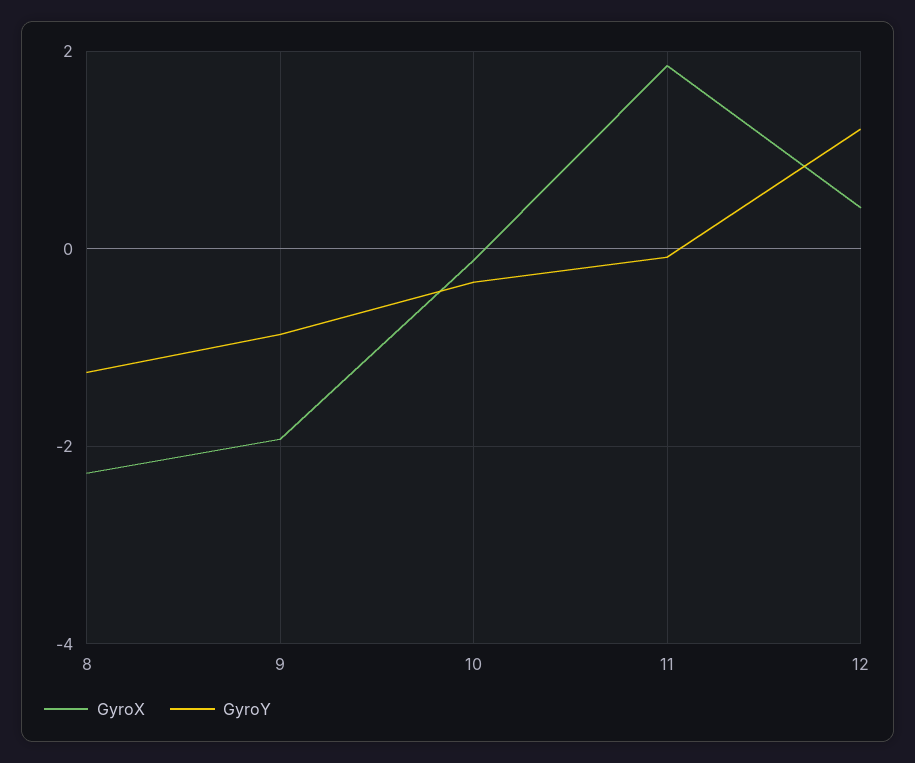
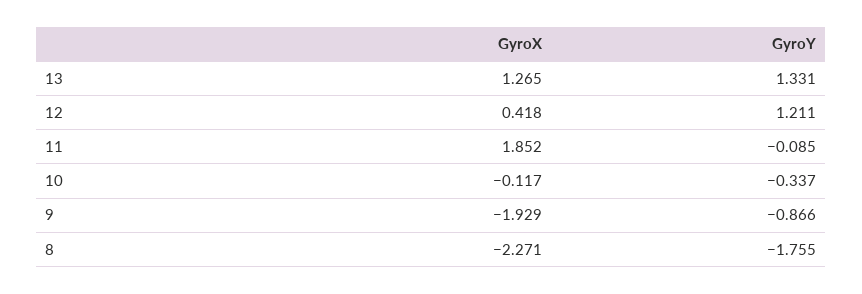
  {
    "GyroX": {
      "8": -2.271,
      "9": -1.929,
      "10": -0.117,
      "11": 1.852,
-     "12": 0.418
+     "12": 0.418,
+     "13": 1.265
    },
    "GyroY": {
-     "8": -1.2,
+     "8": -1.755,
      "9": -0.866,
      "10": -0.337,
      "11": -0.085,
-     "12": 1.211
+     "12": 1.211,
+     "13": 1.331
    }
  }

